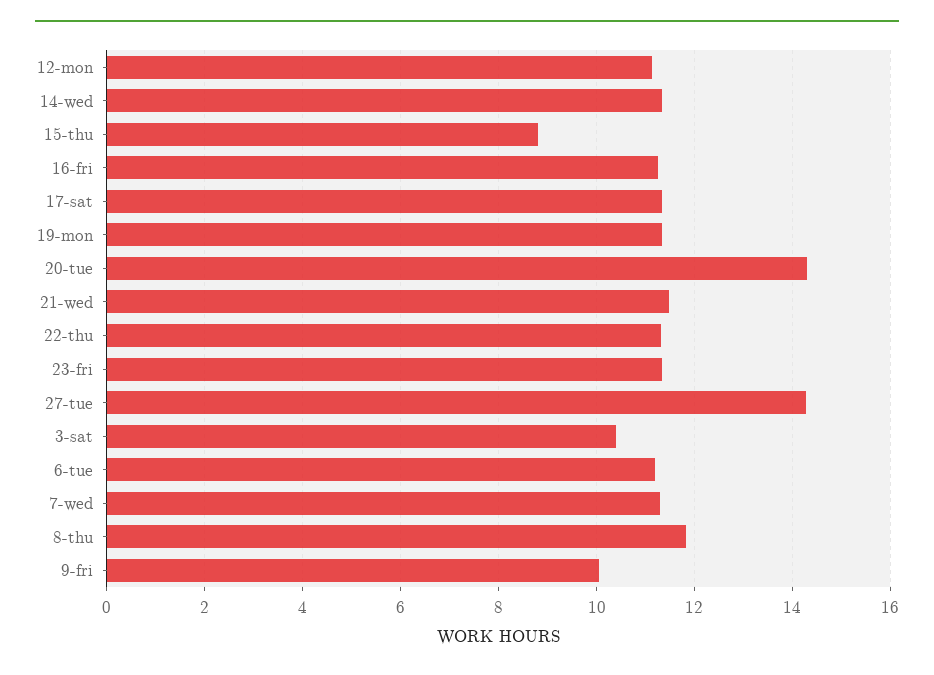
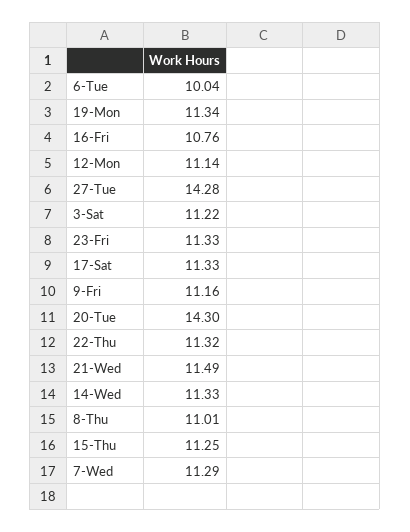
  {
    "12-mon": 11.14,
    "14-wed": 11.33,
-   "15-thu": 8.8,
+   "15-thu": 11.25,
-   "16-fri": 11.2,
+   "16-fri": 10.76,
    "17-sat": 11.33,
    "19-mon": 11.34,
    "20-tue": 14.3,
    "21-wed": 11.49,
    "22-thu": 11.32,
    "23-fri": 11.33,
    "27-tue": 14.28,
-   "3-sat": 10.4,
+   "3-sat": 11.22,
-   "6-tue": 11.2,
+   "6-tue": 10.04,
    "7-wed": 11.29,
-   "8-thu": 11.8,
+   "8-thu": 11.01,
-   "9-fri": 10
+   "9-fri": 11.16
  }

